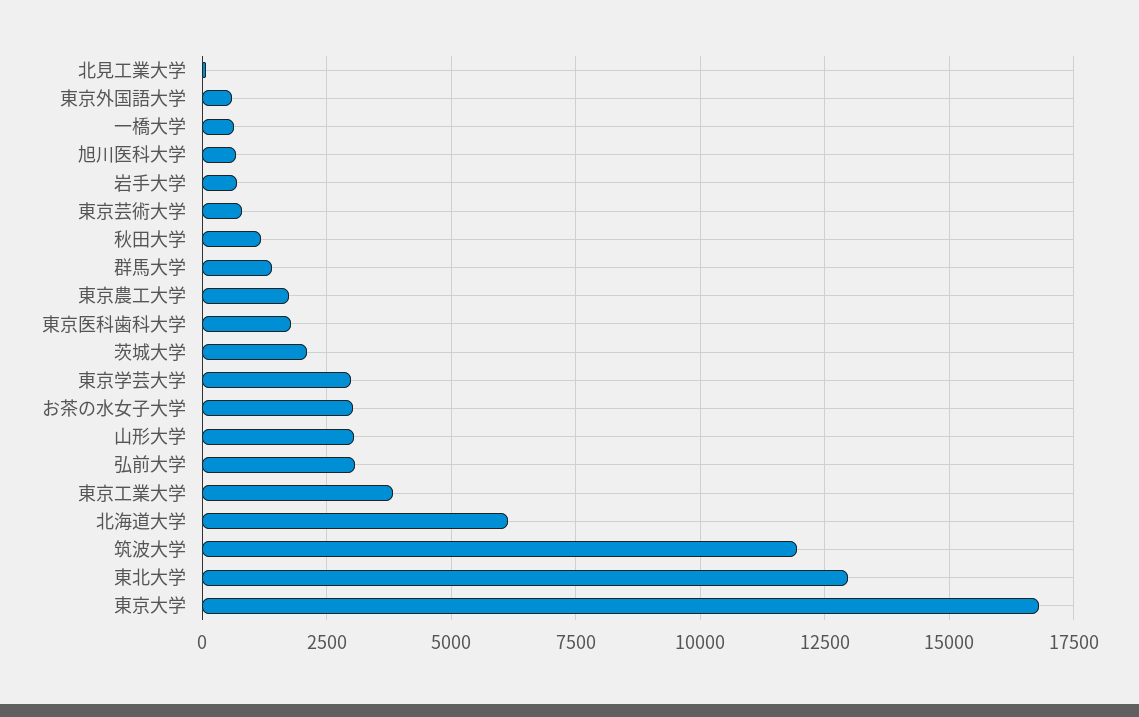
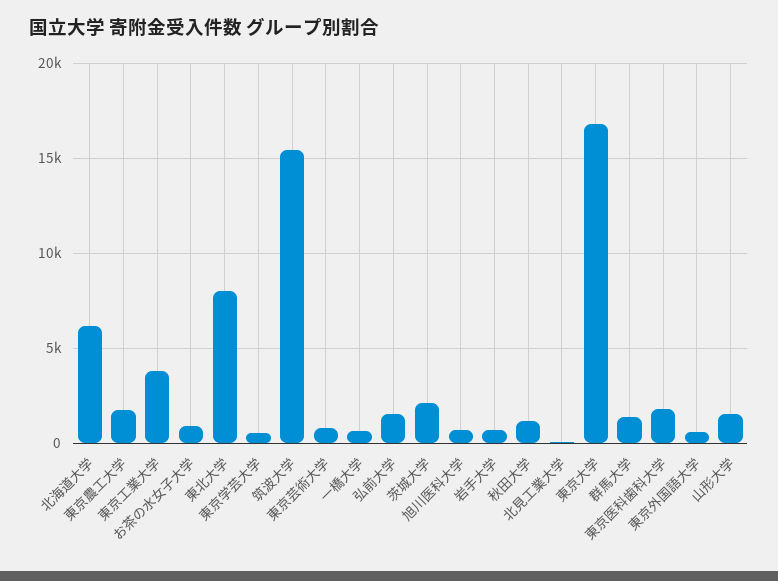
  {
    "北見工業大学": 0,
    "東京外国語大学": 500,
    "一橋大学": 750,
    "旭川医科大学": 750,
    "岩手大学": 750,
    "東京芸術大学": 750,
    "秋田大学": 1250,
    "群馬大学": 1500,
    "東京農工大学": 1750,
    "東京医科歯科大学": 1750,
    "茨城大学": 2000,
-   "東京学芸大学": 3000,
+   "東京学芸大学": 500,
-   "お茶の水女子大学": 3000,
+   "お茶の水女子大学": 1000,
-   "山形大学": 3000,
+   "山形大学": 1500,
-   "弘前大学": 3000,
+   "弘前大学": 1500,
    "東京工業大学": 3750,
    "北海道大学": 6250,
-   "筑波大学": 12000,
+   "筑波大学": 15500,
-   "東北大学": 13000,
+   "東北大学": 8000,
    "東京大学": 16750
  }

